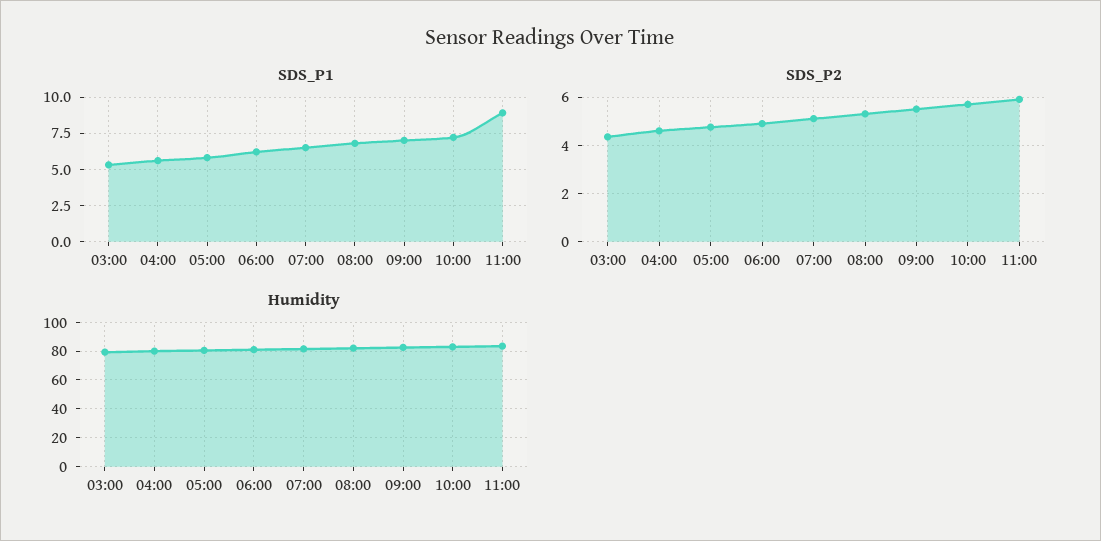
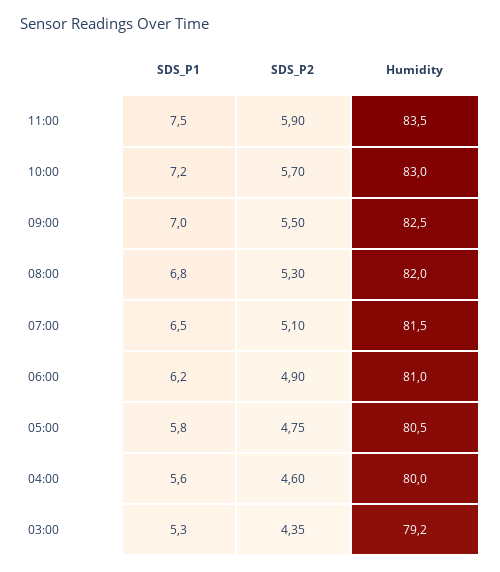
  {
    "SDS_P1": {
      "03:00": 5.3,
      "04:00": 5.6,
      "05:00": 5.8,
      "06:00": 6.2,
      "07:00": 6.5,
      "08:00": 6.8,
      "09:00": 7,
      "10:00": 7.2,
-     "11:00": 9
+     "11:00": 7.5
    },
    "SDS_P2": {
      "03:00": 4.35,
      "04:00": 4.6,
      "05:00": 4.75,
      "06:00": 4.9,
      "07:00": 5.1,
      "08:00": 5.3,
      "09:00": 5.5,
      "10:00": 5.7,
      "11:00": 5.9
    },
    "Humidity": {
      "03:00": 79.2,
      "04:00": 80,
      "05:00": 80.5,
      "06:00": 81,
      "07:00": 81.5,
      "08:00": 82,
      "09:00": 82.5,
      "10:00": 83,
      "11:00": 83.5
    }
  }

